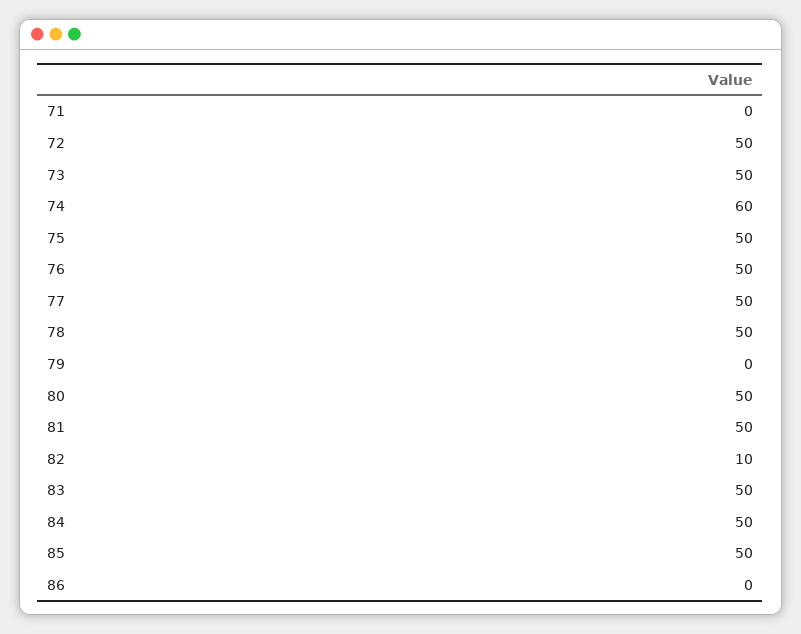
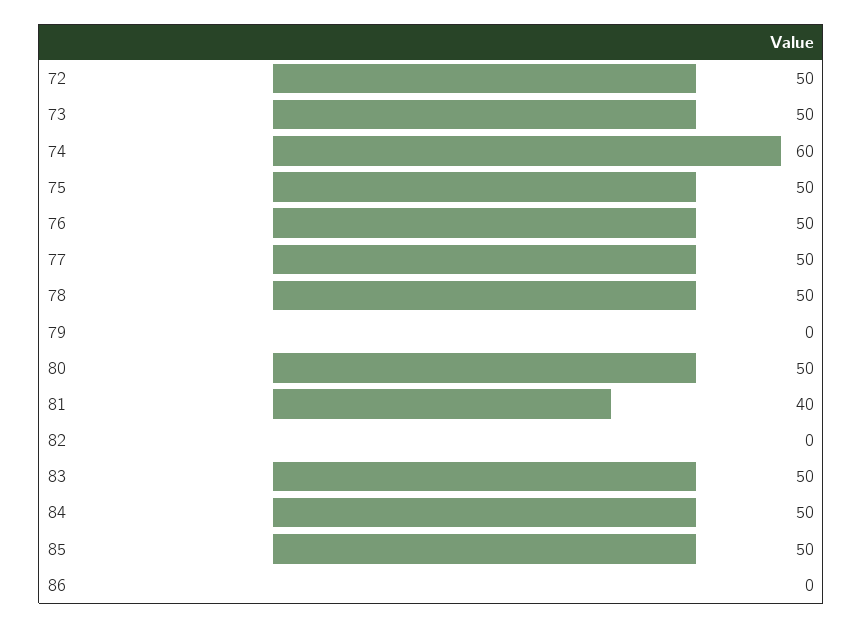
  {
-   "71": 0,
    "72": 50,
    "73": 50,
    "74": 60,
    "75": 50,
    "76": 50,
    "77": 50,
    "78": 50,
    "79": 0,
    "80": 50,
-   "81": 50,
+   "81": 40,
-   "82": 10,
+   "82": 0,
    "83": 50,
    "84": 50,
    "85": 50,
    "86": 0
  }

